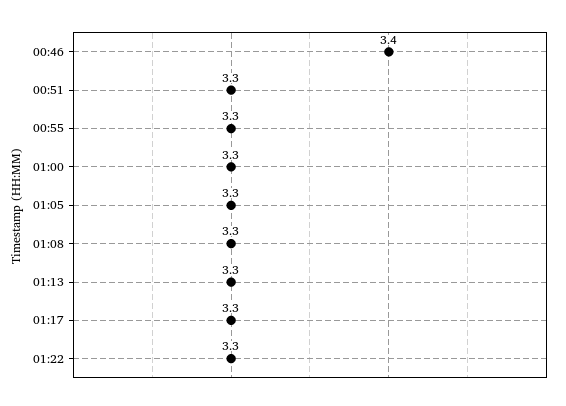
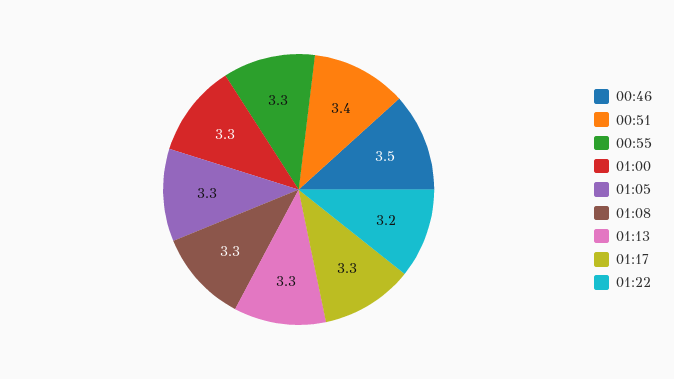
  {
-   "00:46": 3.4,
+   "00:46": 3.5,
-   "00:51": 3.3,
+   "00:51": 3.4,
    "00:55": 3.3,
    "01:00": 3.3,
    "01:05": 3.3,
    "01:08": 3.3,
    "01:13": 3.3,
    "01:17": 3.3,
-   "01:22": 3.3
+   "01:22": 3.2
  }

